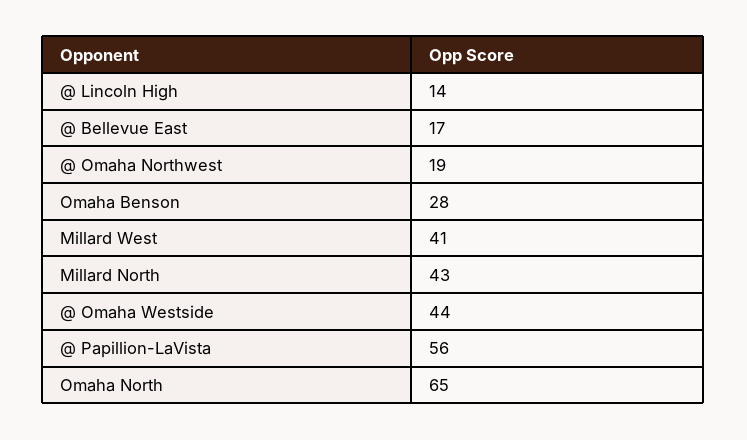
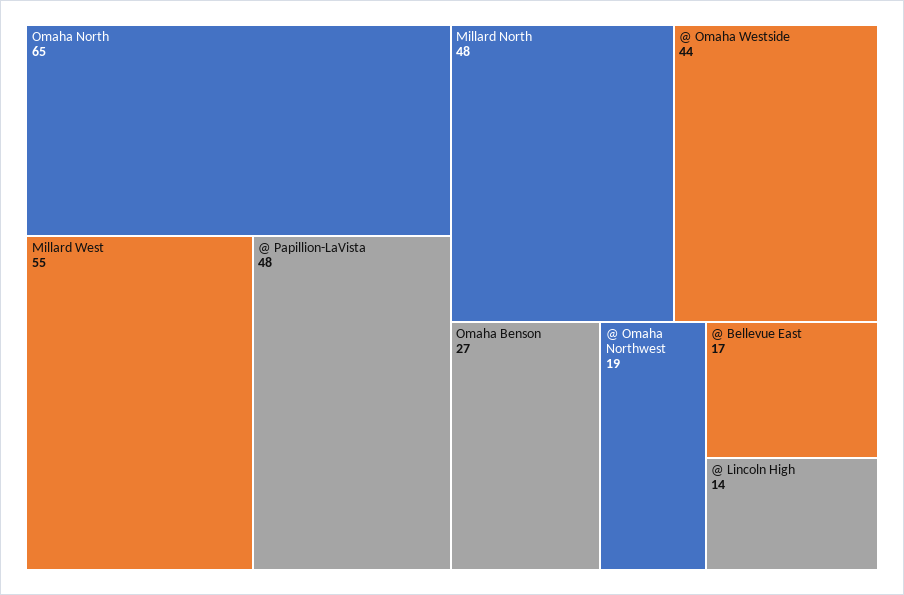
  {
    "@ Lincoln High": 14,
    "@ Bellevue East": 17,
    "@ Omaha Northwest": 19,
-   "Omaha Benson": 28,
+   "Omaha Benson": 27,
-   "Millard West": 41,
+   "Millard West": 55,
-   "Millard North": 43,
+   "Millard North": 48,
    "@ Omaha Westside": 44,
-   "@ Papillion-LaVista": 56,
+   "@ Papillion-LaVista": 48,
    "Omaha North": 65
  }

